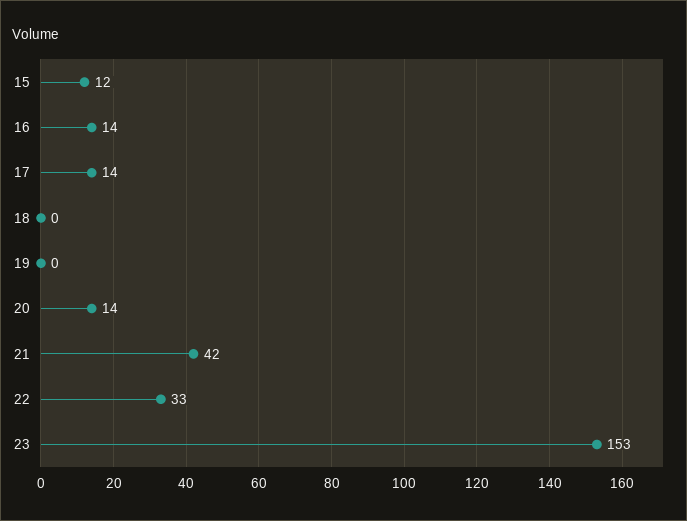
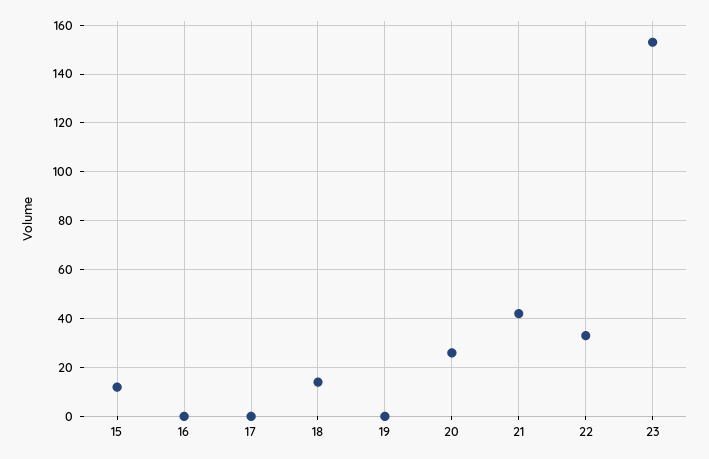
  {
    "15": 12,
-   "16": 14,
+   "16": 0,
-   "17": 14,
+   "17": 0,
-   "18": 0,
+   "18": 15,
    "19": 0,
-   "20": 14,
+   "20": 25,
    "21": 42,
    "22": 33,
    "23": 153
  }

